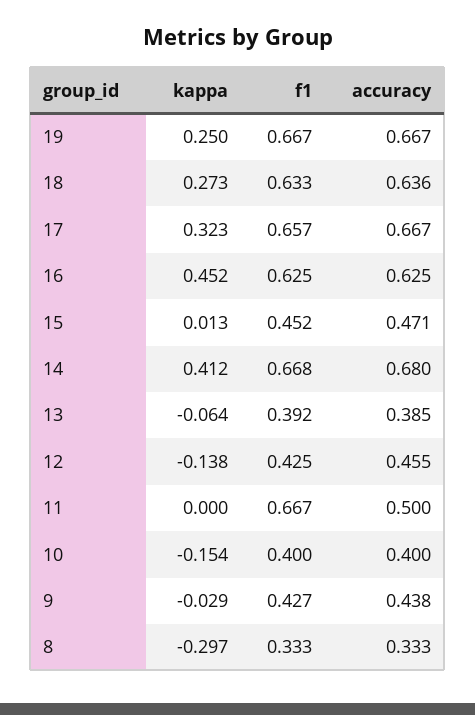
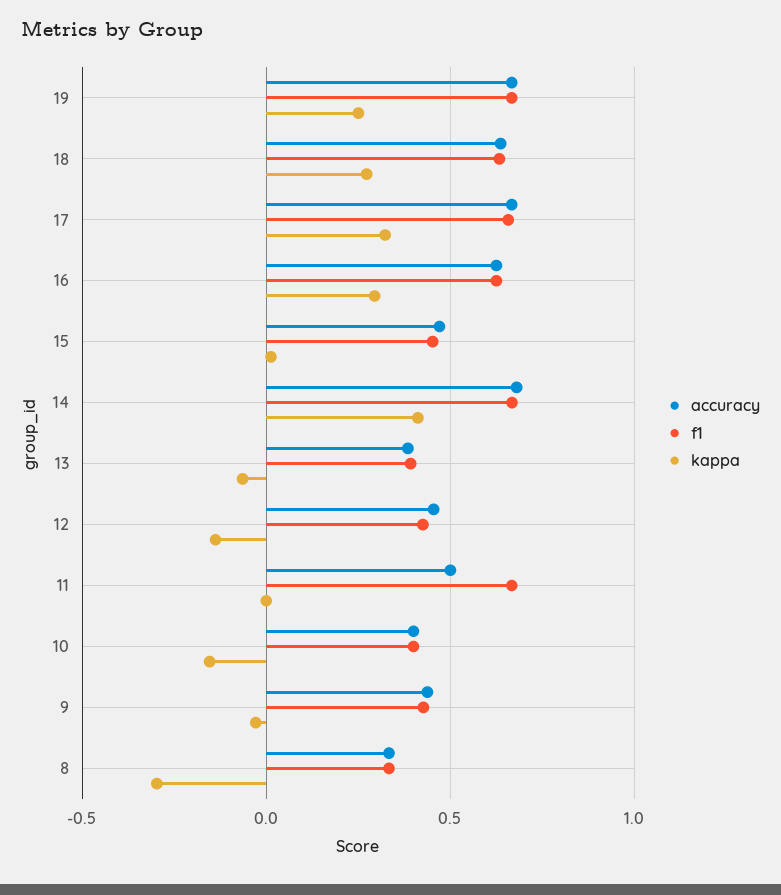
  {
    "kappa": {
      "19": 0.25,
      "18": 0.273,
      "17": 0.323,
-     "16": 0.452,
+     "16": 0.3,
      "15": 0.013,
      "14": 0.412,
      "13": -0.064,
      "12": -0.138,
      "11": 0,
      "10": -0.154,
      "9": -0.029,
      "8": -0.297
    },
    "f1": {
      "19": 0.667,
      "18": 0.633,
      "17": 0.657,
      "16": 0.625,
      "15": 0.452,
      "14": 0.668,
      "13": 0.392,
      "12": 0.425,
      "11": 0.667,
      "10": 0.4,
      "9": 0.427,
      "8": 0.333
    },
    "accuracy": {
      "19": 0.667,
      "18": 0.636,
      "17": 0.667,
      "16": 0.625,
      "15": 0.471,
      "14": 0.68,
      "13": 0.385,
      "12": 0.455,
      "11": 0.5,
      "10": 0.4,
      "9": 0.438,
      "8": 0.333
    }
  }

